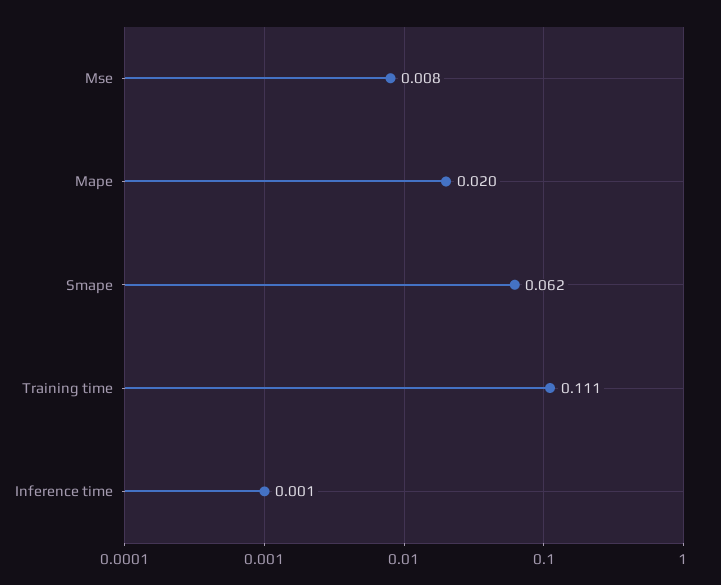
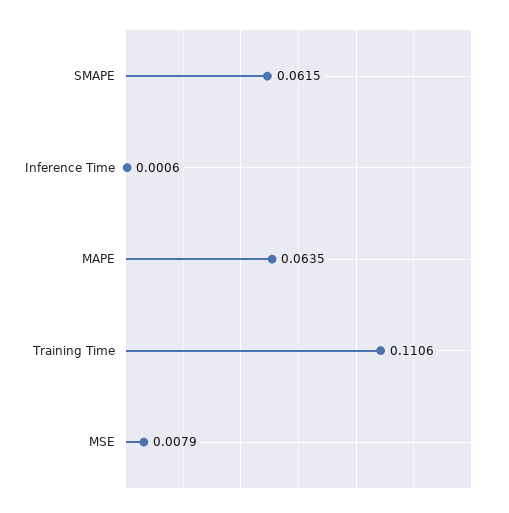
  {
    "Mse": 0.0079,
-   "Mape": 0.02,
+   "Mape": 0.0635,
    "Smape": 0.0615,
    "Training time": 0.1106,
    "Inference time": 0.0006
  }

